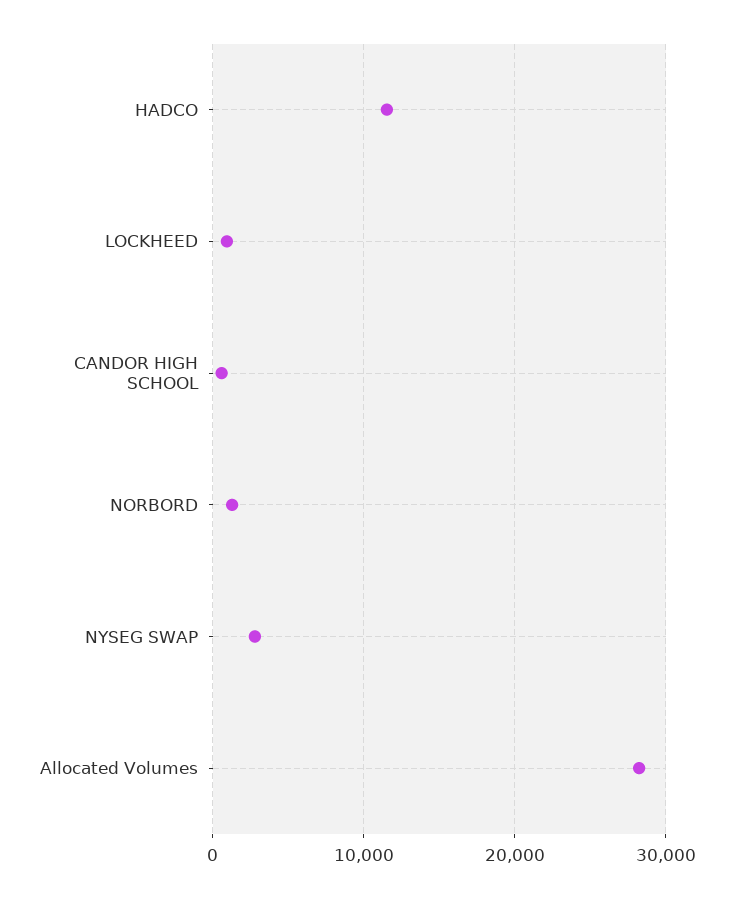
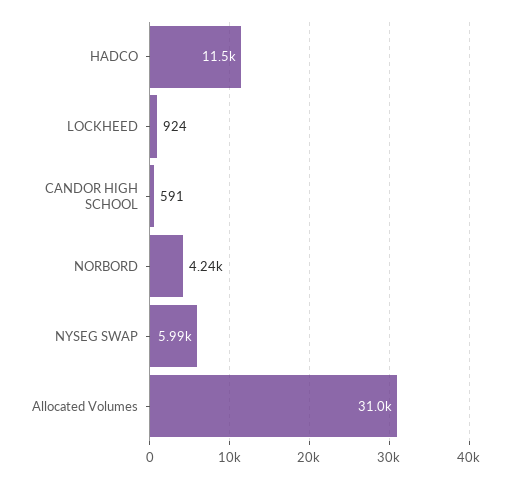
  {
    "HADCO": 11500,
    "LOCKHEED": 924,
    "CANDOR HIGH SCHOOL": 591,
-   "NORBORD": 1000,
+   "NORBORD": 4240,
-   "NYSEG SWAP": 3000,
+   "NYSEG SWAP": 5990,
-   "Allocated Volumes": 28000
+   "Allocated Volumes": 31000
  }

